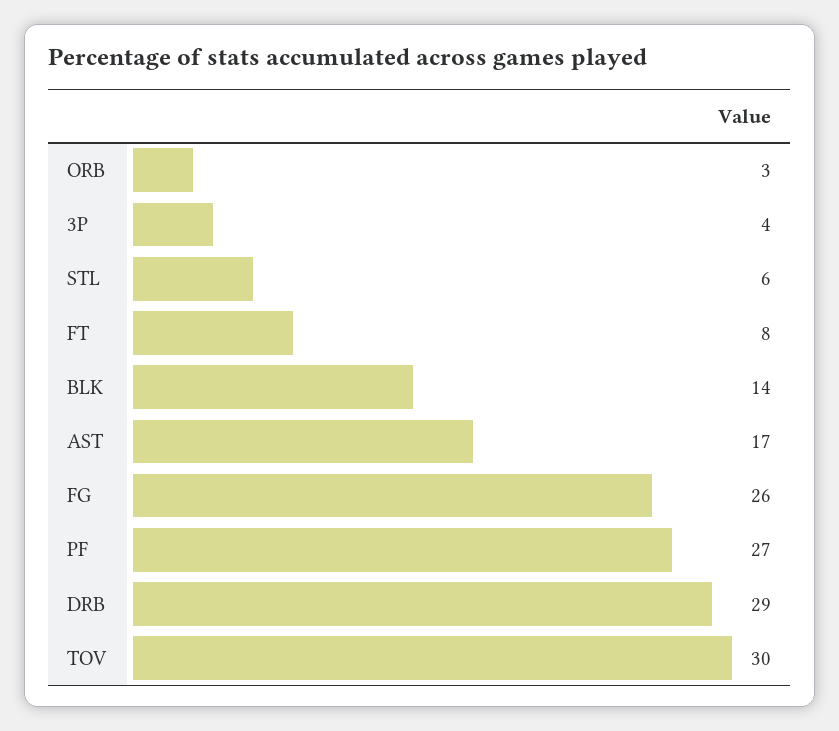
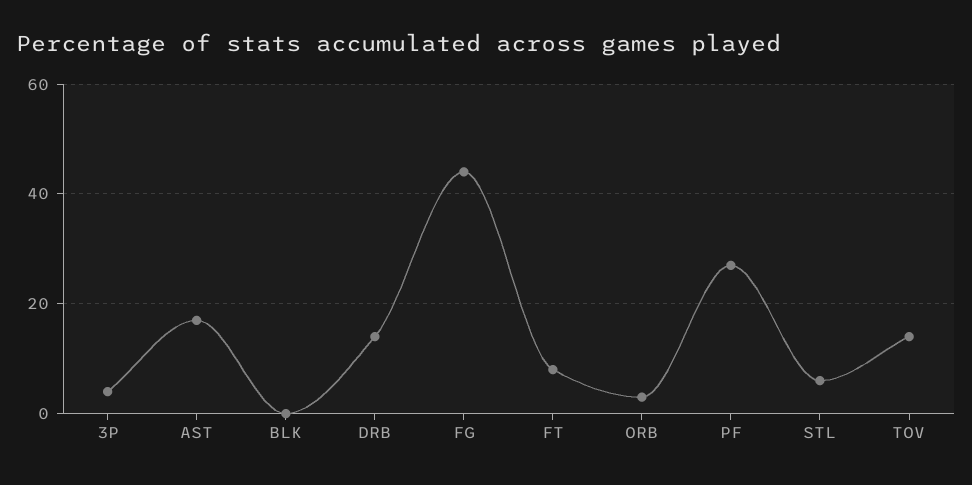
  {
    "ORB": 3,
    "3P": 4,
    "STL": 6,
    "FT": 8,
-   "BLK": 14,
+   "BLK": 0,
    "AST": 17,
-   "FG": 26,
+   "FG": 45,
    "PF": 27,
-   "DRB": 29,
+   "DRB": 15,
-   "TOV": 30
+   "TOV": 15
  }

